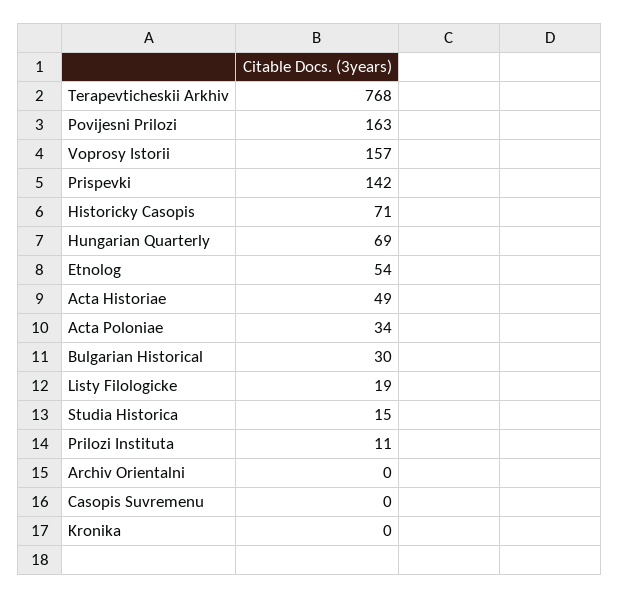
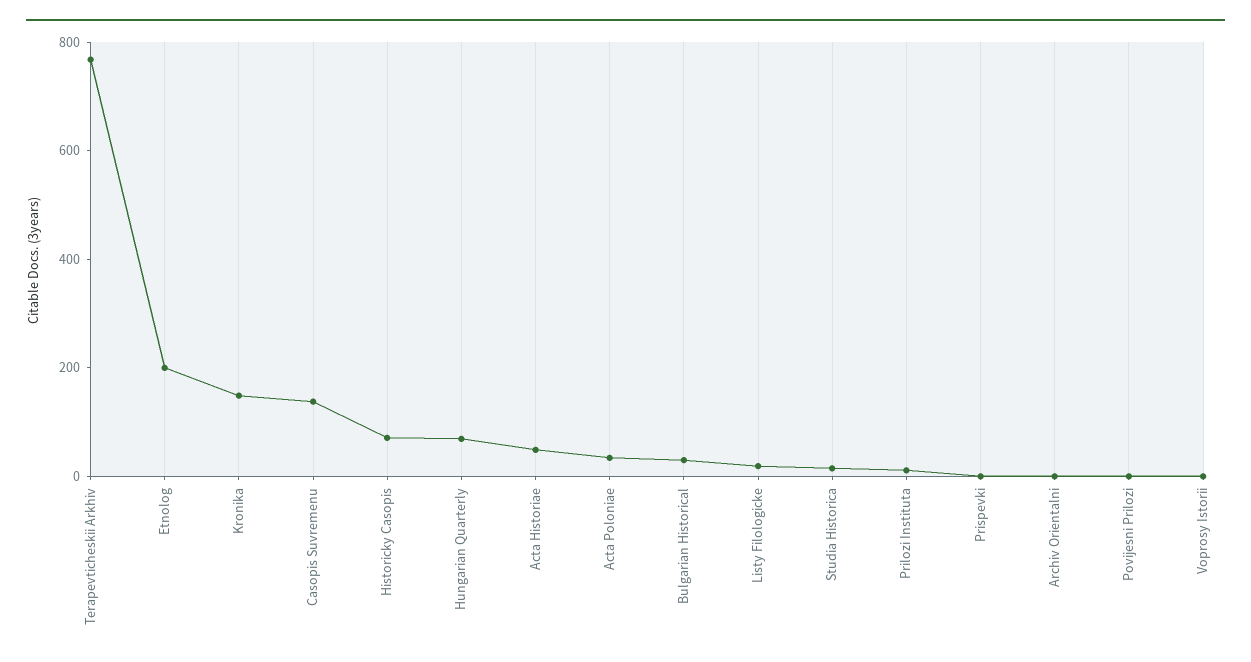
  {
    "Terapevticheskii Arkhiv": 768,
-   "Povijesni Prilozi": 163,
+   "Povijesni Prilozi": 0,
-   "Voprosy Istorii": 157,
+   "Voprosy Istorii": 0,
-   "Prispevki": 142,
+   "Prispevki": 0,
    "Historicky Casopis": 71,
    "Hungarian Quarterly": 69,
-   "Etnolog": 54,
+   "Etnolog": 200,
    "Acta Historiae": 49,
    "Acta Poloniae": 34,
    "Bulgarian Historical": 30,
    "Listy Filologicke": 19,
    "Studia Historica": 15,
    "Prilozi Instituta": 11,
    "Archiv Orientalni": 0,
-   "Casopis Suvremenu": 0,
+   "Casopis Suvremenu": 150,
-   "Kronika": 0
+   "Kronika": 150
  }

